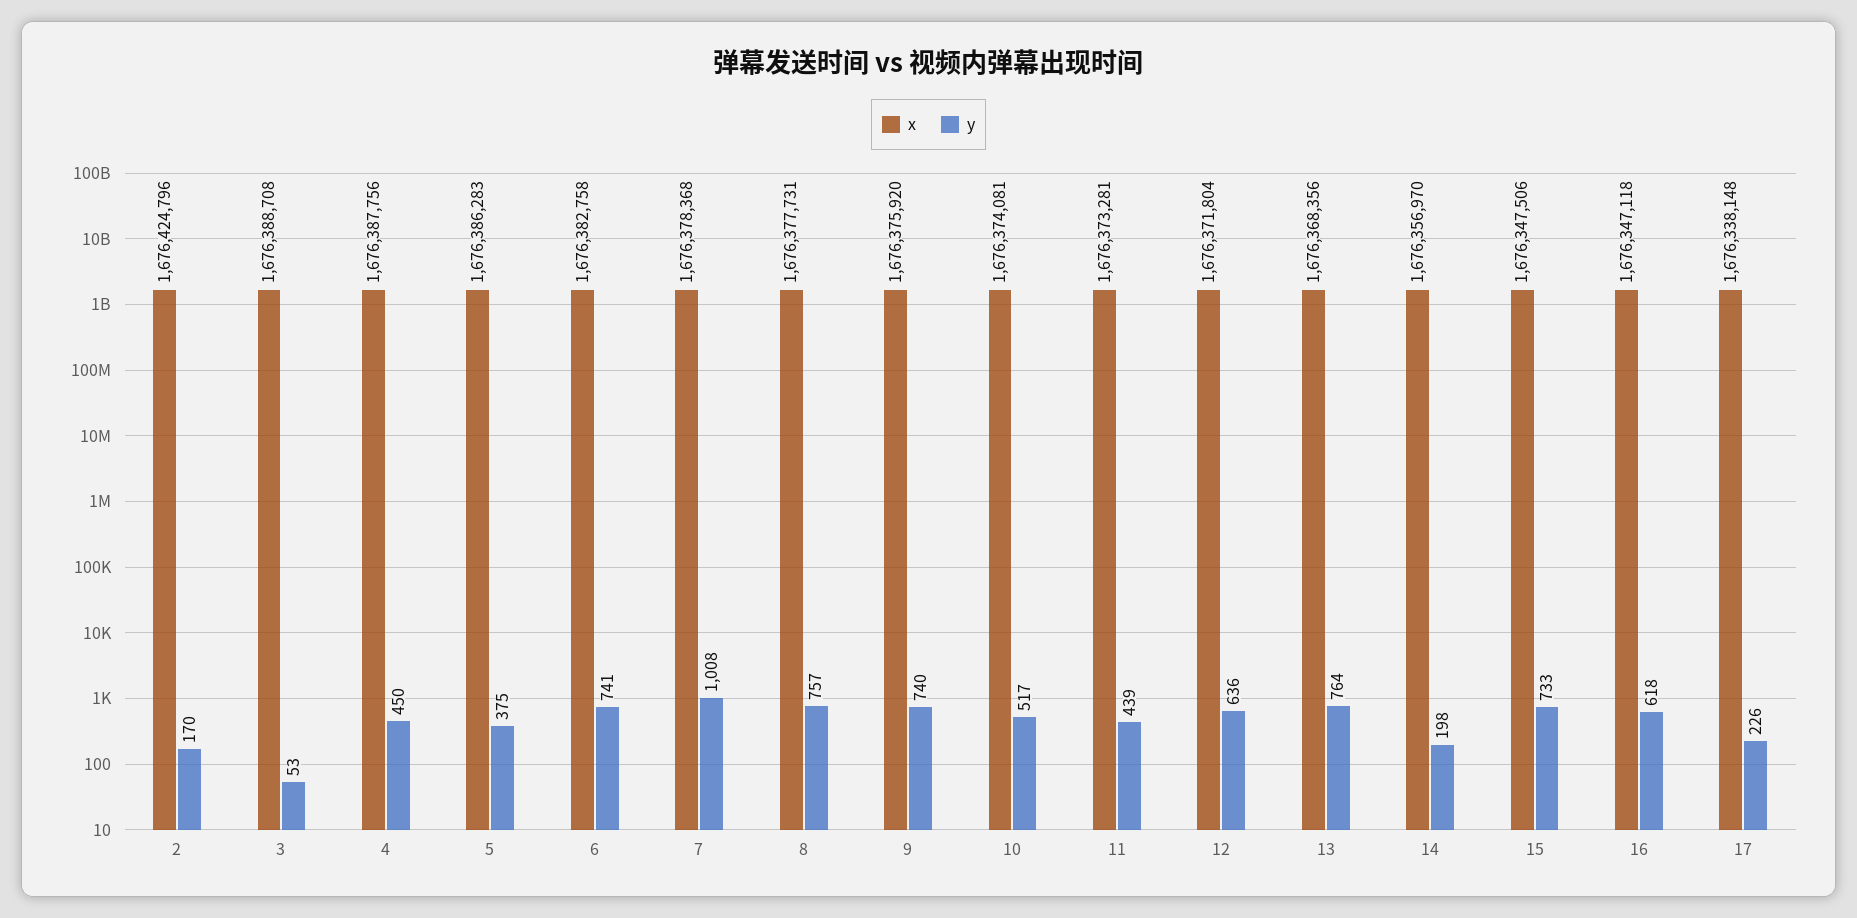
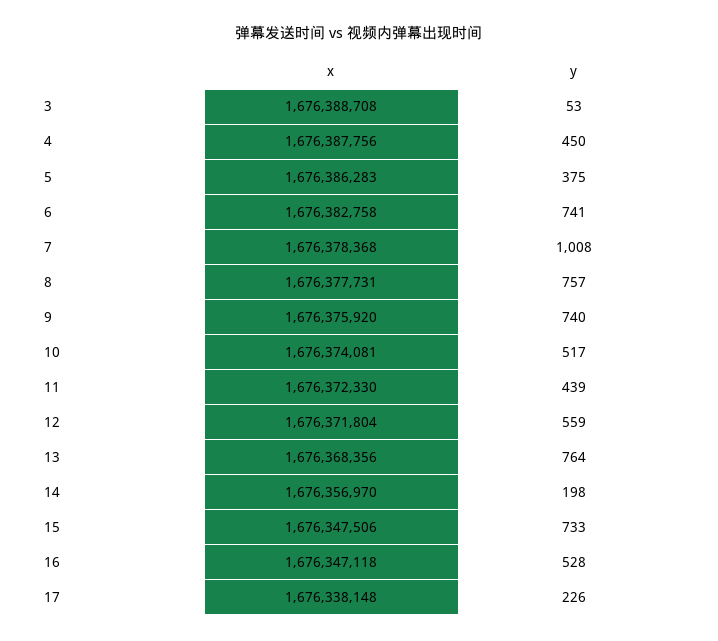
  {
    "x": {
-     "2": 1676424796,
      "3": 1676388708,
      "4": 1676387756,
      "5": 1676386283,
      "6": 1676382758,
      "7": 1676378368,
      "8": 1676377731,
      "9": 1676375920,
      "10": 1676374081,
-     "11": 1676373281,
+     "11": 1676372330,
      "12": 1676371804,
      "13": 1676368356,
      "14": 1676356970,
      "15": 1676347506,
      "16": 1676347118,
      "17": 1676338148
    },
    "y": {
-     "2": 170,
      "3": 53,
      "4": 450,
      "5": 375,
      "6": 741,
      "7": 1008,
      "8": 757,
      "9": 740,
      "10": 517,
      "11": 439,
-     "12": 636,
+     "12": 559,
      "13": 764,
      "14": 198,
      "15": 733,
-     "16": 618,
+     "16": 528,
      "17": 226
    }
  }

